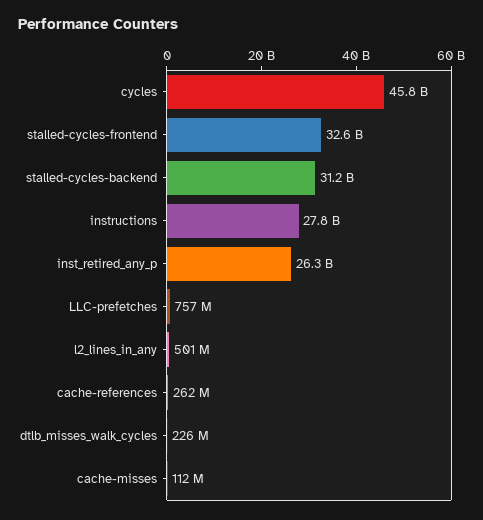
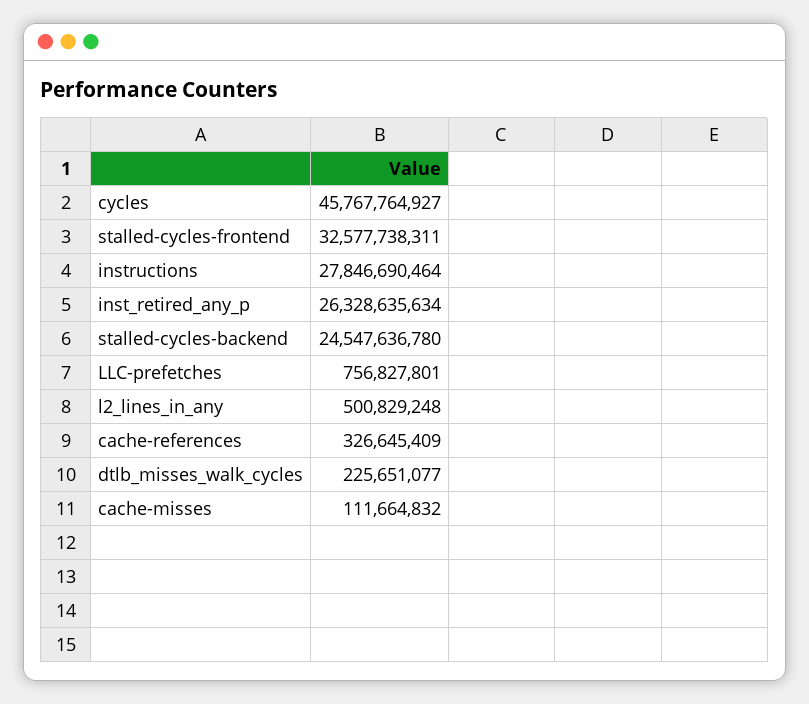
  {
    "cycles": 45767764927,
    "stalled-cycles-frontend": 32577738311,
-   "stalled-cycles-backend": 31200000000,
+   "stalled-cycles-backend": 24547636780,
    "instructions": 27846690464,
    "inst_retired_any_p": 26328635634,
    "LLC-prefetches": 756827801,
    "l2_lines_in_any": 500829248,
-   "cache-references": 262000000,
+   "cache-references": 326645409,
    "dtlb_misses_walk_cycles": 225651077,
    "cache-misses": 111664832
  }

